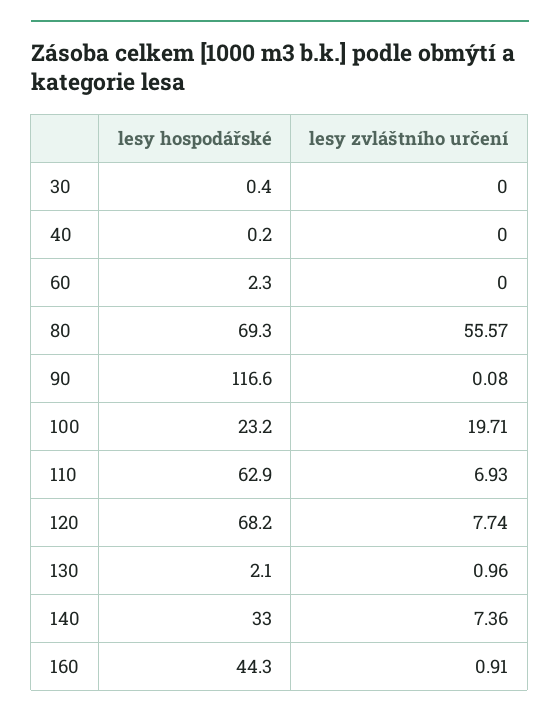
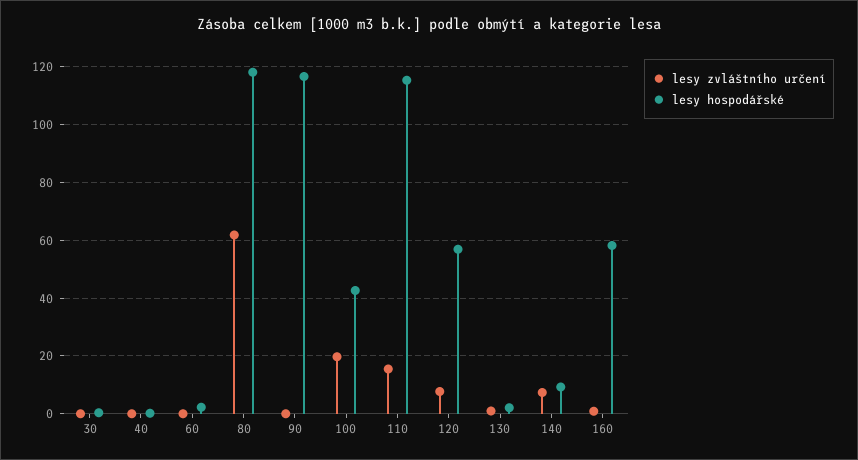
  {
    "lesy hospodářské": {
      "30": 0.4,
      "40": 0.2,
      "60": 2.3,
-     "80": 69.3,
+     "80": 117.5,
      "90": 116.6,
-     "100": 23.2,
+     "100": 42.5,
-     "110": 62.9,
+     "110": 115,
-     "120": 68.2,
+     "120": 57.5,
      "130": 2.1,
-     "140": 33,
+     "140": 10,
-     "160": 44.3
+     "160": 57.5
    },
    "lesy zvláštního určení": {
      "30": 0,
      "40": 0,
      "60": 0,
-     "80": 55.57,
+     "80": 62.5,
      "90": 0.08,
      "100": 19.71,
-     "110": 6.93,
+     "110": 15,
      "120": 7.74,
      "130": 0.96,
      "140": 7.36,
      "160": 0.91
    }
  }

